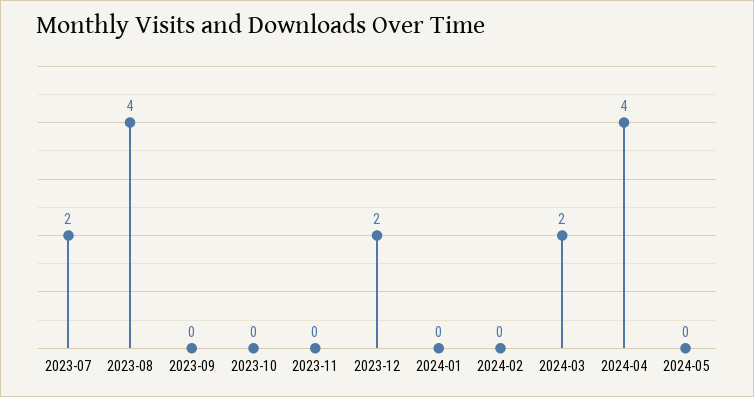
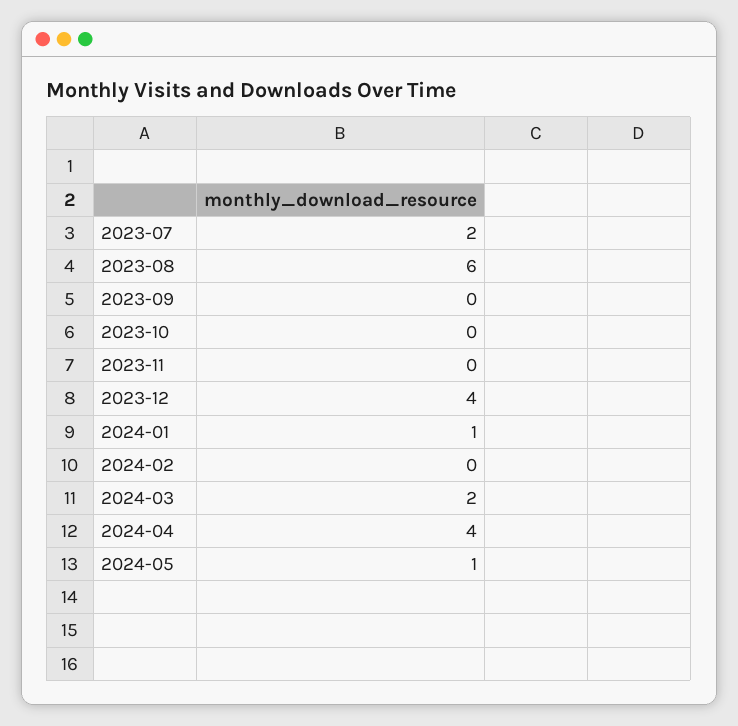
  {
    "2023-07": 2,
-   "2023-08": 4,
+   "2023-08": 6,
    "2023-09": 0,
    "2023-10": 0,
    "2023-11": 0,
-   "2023-12": 2,
+   "2023-12": 4,
-   "2024-01": 0,
+   "2024-01": 1,
    "2024-02": 0,
    "2024-03": 2,
    "2024-04": 4,
-   "2024-05": 0
+   "2024-05": 1
  }

